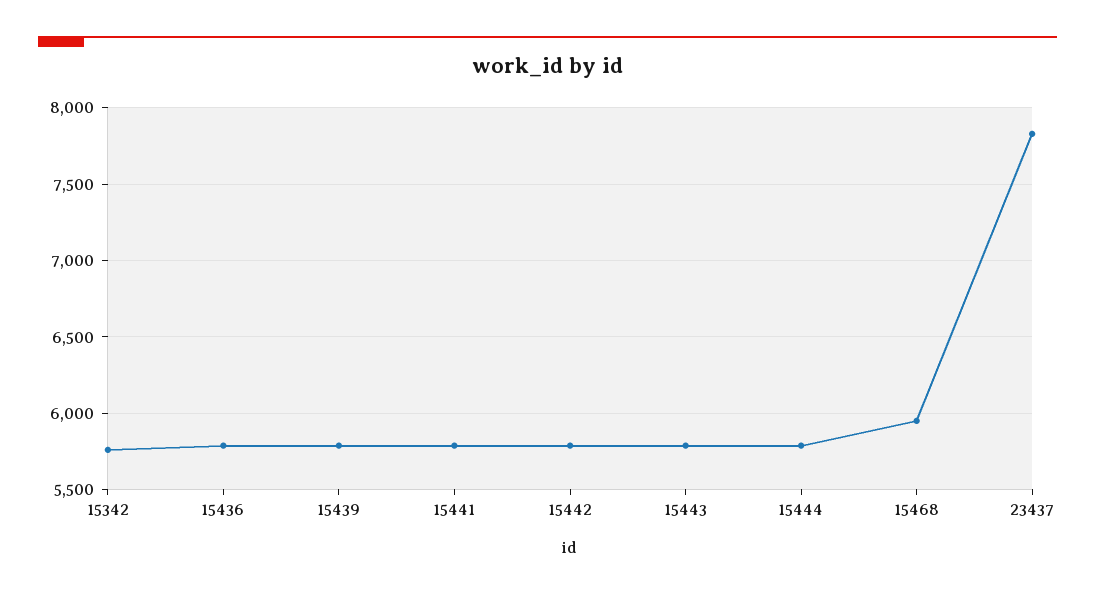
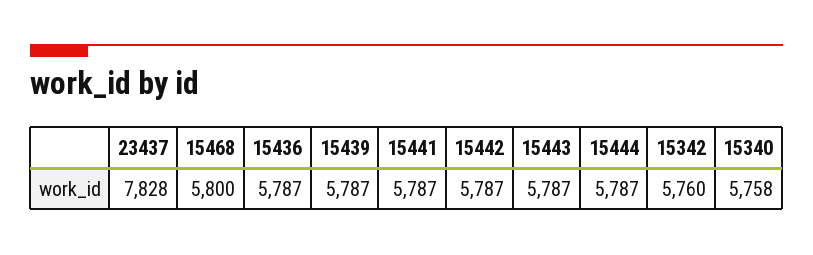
  {
    "15342": 5760,
    "15436": 5787,
    "15439": 5787,
    "15441": 5787,
    "15442": 5787,
    "15443": 5787,
    "15444": 5787,
-   "15468": 5950,
+   "15468": 5800,
-   "23437": 7828
+   "23437": 7828,
+   "15340": 5758
  }

